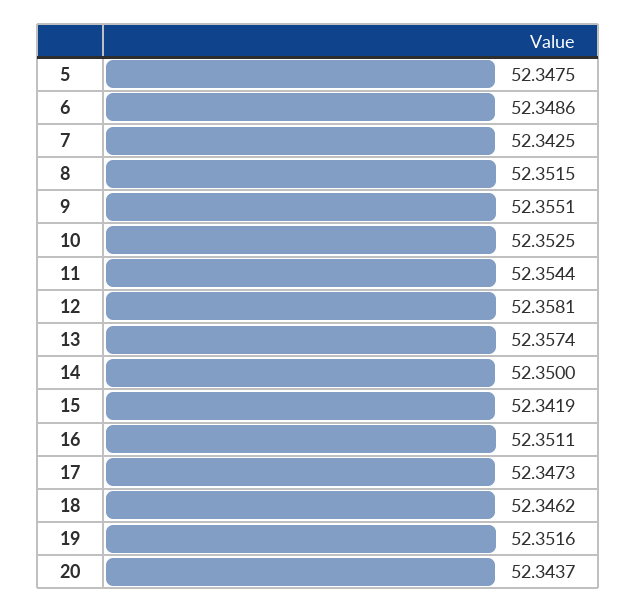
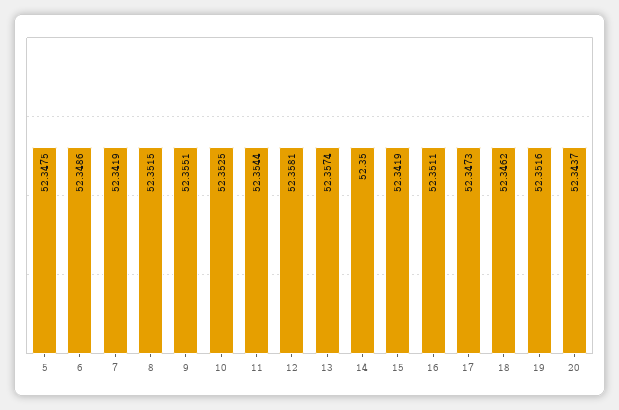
  {
    "5": 52.3475,
    "6": 52.3486,
-   "7": 52.3425,
+   "7": 52.3419,
    "8": 52.3515,
    "9": 52.3551,
    "10": 52.3525,
    "11": 52.3544,
    "12": 52.3581,
    "13": 52.3574,
    "14": 52.35,
    "15": 52.3419,
    "16": 52.3511,
    "17": 52.3473,
    "18": 52.3462,
    "19": 52.3516,
    "20": 52.3437
  }

